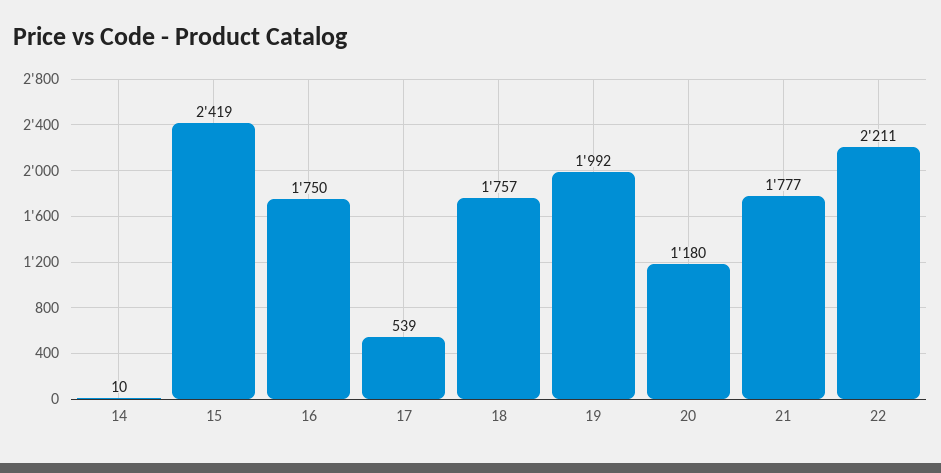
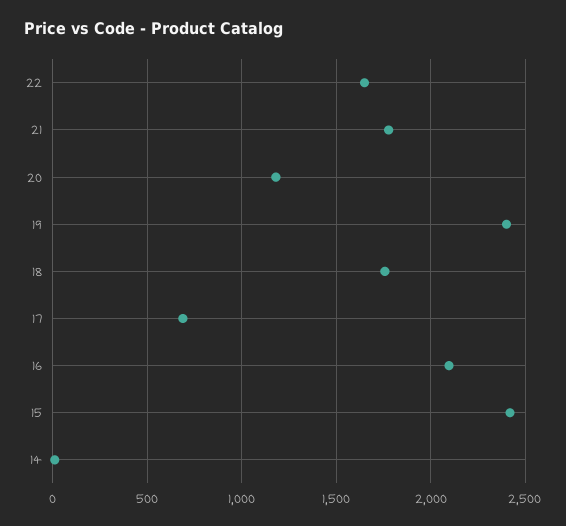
  {
    "14": 10,
    "15": 2419,
-   "16": 1750,
+   "16": 2100,
-   "17": 539,
+   "17": 700,
    "18": 1757,
-   "19": 1992,
+   "19": 2400,
    "20": 1180,
    "21": 1777,
-   "22": 2211
+   "22": 1650
  }

